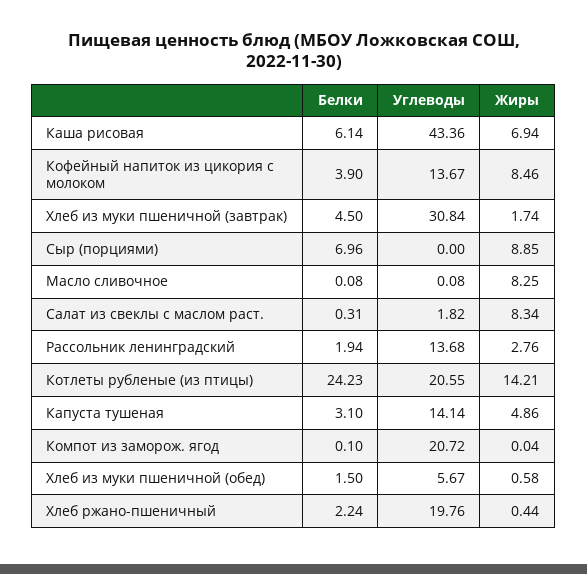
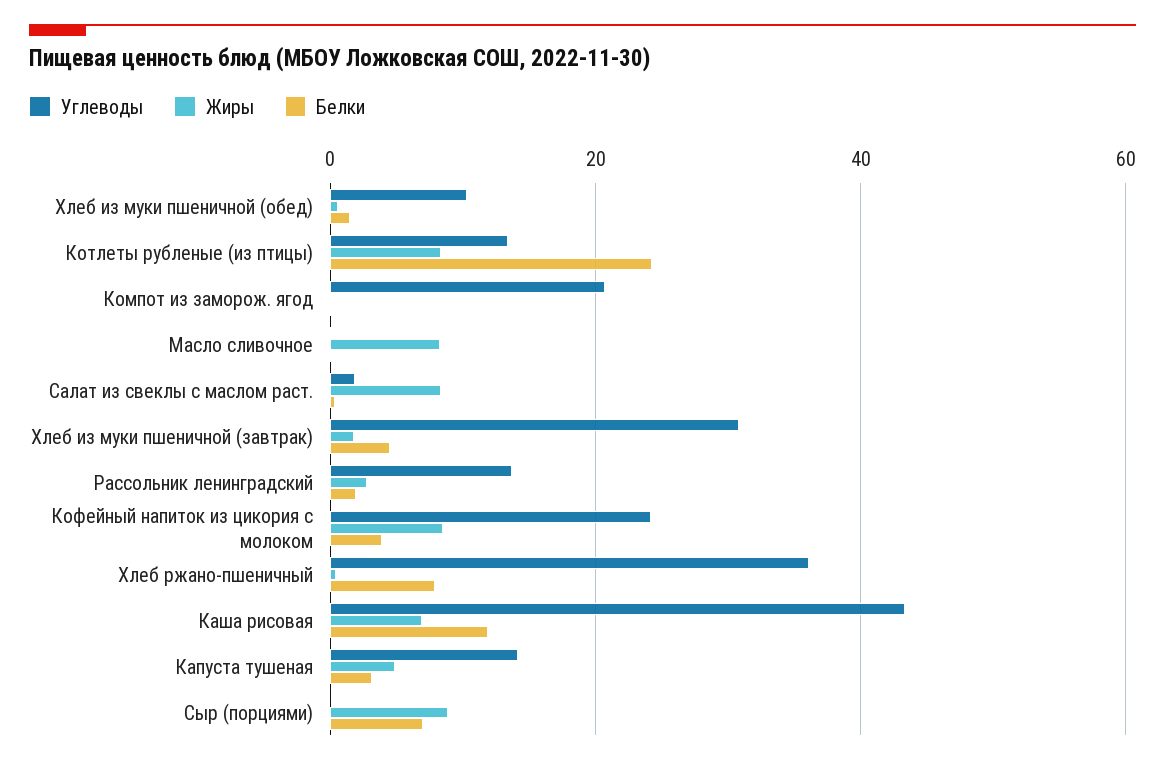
  {
    "Белки": {
-     "Каша рисовая": 6.14,
+     "Каша рисовая": 12,
      "Кофейный напиток из цикория с молоком": 3.9,
      "Хлеб из муки пшеничной (завтрак)": 4.5,
      "Сыр (порциями)": 6.96,
      "Масло сливочное": 0.08,
      "Салат из свеклы с маслом раст.": 0.31,
      "Рассольник ленинградский": 1.94,
      "Котлеты рубленые (из птицы)": 24.23,
      "Капуста тушеная": 3.1,
      "Компот из заморож. ягод": 0.1,
      "Хлеб из муки пшеничной (обед)": 1.5,
-     "Хлеб ржано-пшеничный": 2.24
+     "Хлеб ржано-пшеничный": 8
    },
    "Углеводы": {
      "Каша рисовая": 43.36,
-     "Кофейный напиток из цикория с молоком": 13.67,
+     "Кофейный напиток из цикория с молоком": 24,
      "Хлеб из муки пшеничной (завтрак)": 30.84,
      "Сыр (порциями)": 0,
      "Масло сливочное": 0.08,
      "Салат из свеклы с маслом раст.": 1.82,
      "Рассольник ленинградский": 13.68,
-     "Котлеты рубленые (из птицы)": 20.55,
+     "Котлеты рубленые (из птицы)": 14,
      "Капуста тушеная": 14.14,
      "Компот из заморож. ягод": 20.72,
-     "Хлеб из муки пшеничной (обед)": 5.67,
+     "Хлеб из муки пшеничной (обед)": 10,
-     "Хлеб ржано-пшеничный": 19.76
+     "Хлеб ржано-пшеничный": 36
    },
    "Жиры": {
      "Каша рисовая": 6.94,
      "Кофейный напиток из цикория с молоком": 8.46,
      "Хлеб из муки пшеничной (завтрак)": 1.74,
      "Сыр (порциями)": 8.85,
      "Масло сливочное": 8.25,
      "Салат из свеклы с маслом раст.": 8.34,
      "Рассольник ленинградский": 2.76,
-     "Котлеты рубленые (из птицы)": 14.21,
+     "Котлеты рубленые (из птицы)": 8,
      "Капуста тушеная": 4.86,
      "Компот из заморож. ягод": 0.04,
      "Хлеб из муки пшеничной (обед)": 0.58,
      "Хлеб ржано-пшеничный": 0.44
    }
  }

